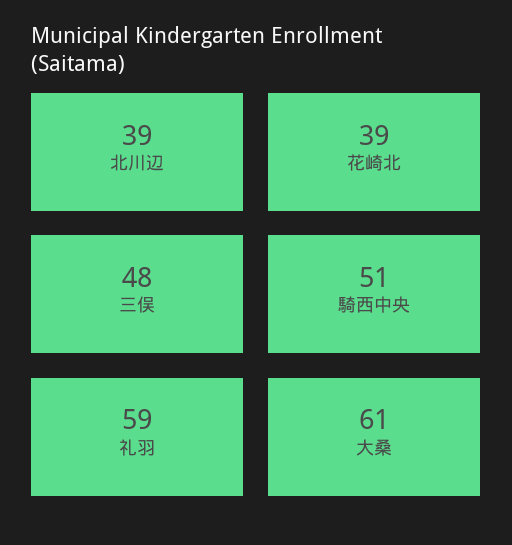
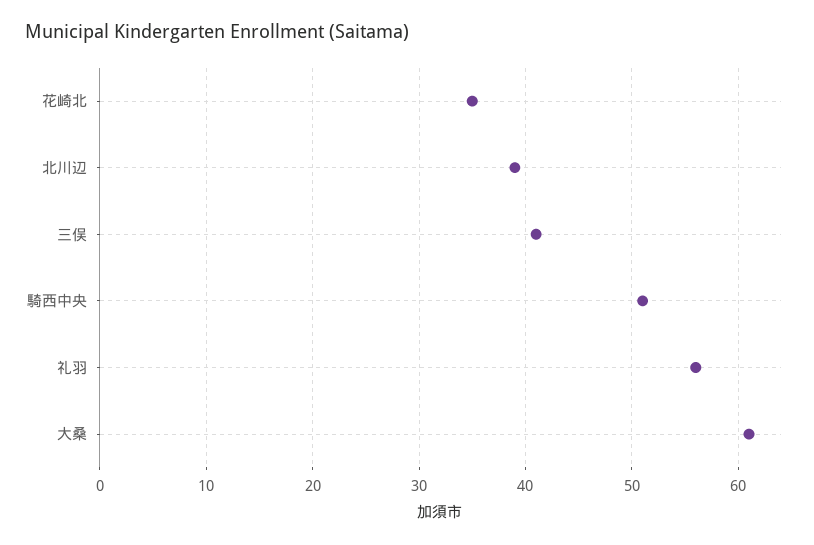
  {
    "北川辺": 39,
-   "花崎北": 39,
+   "花崎北": 35,
-   "三俣": 48,
+   "三俣": 41,
    "騎西中央": 51,
-   "礼羽": 59,
+   "礼羽": 56,
    "大桑": 61
  }

